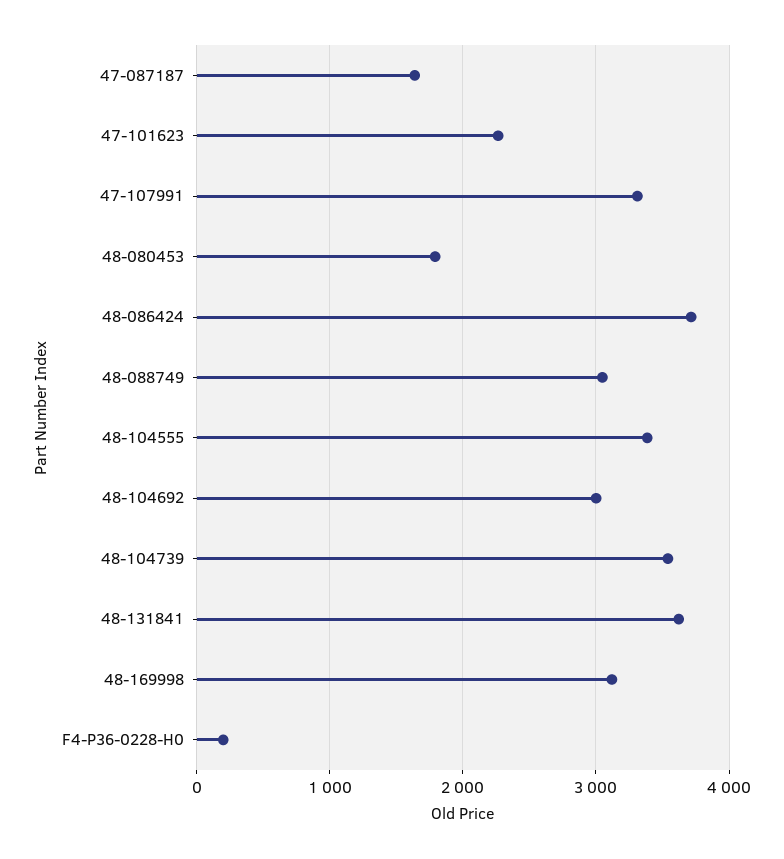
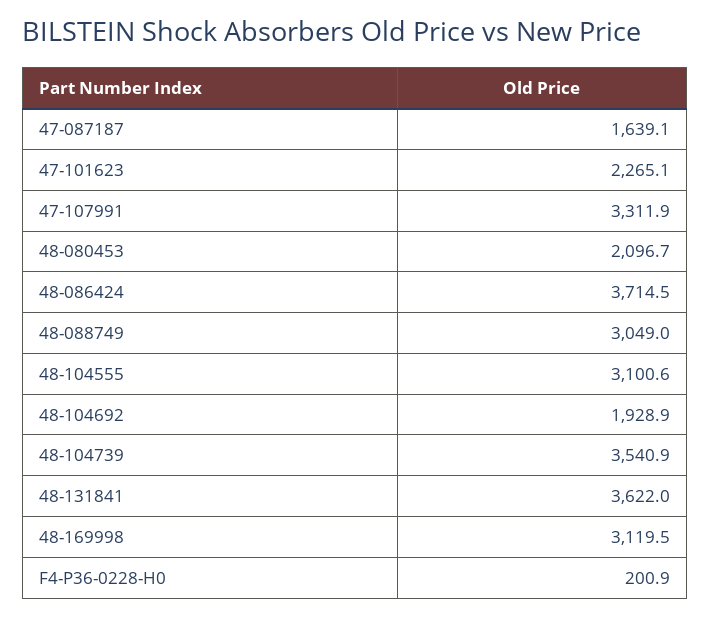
  {
    "47-087187": 1639.1,
    "47-101623": 2265.1,
    "47-107991": 3311.9,
-   "48-080453": 1800,
+   "48-080453": 2096.7,
    "48-086424": 3714.5,
    "48-088749": 3049,
-   "48-104555": 3400,
+   "48-104555": 3100.6,
-   "48-104692": 3000,
+   "48-104692": 1928.9,
    "48-104739": 3540.9,
    "48-131841": 3622,
    "48-169998": 3119.5,
    "F4-P36-0228-H0": 200.9
  }

